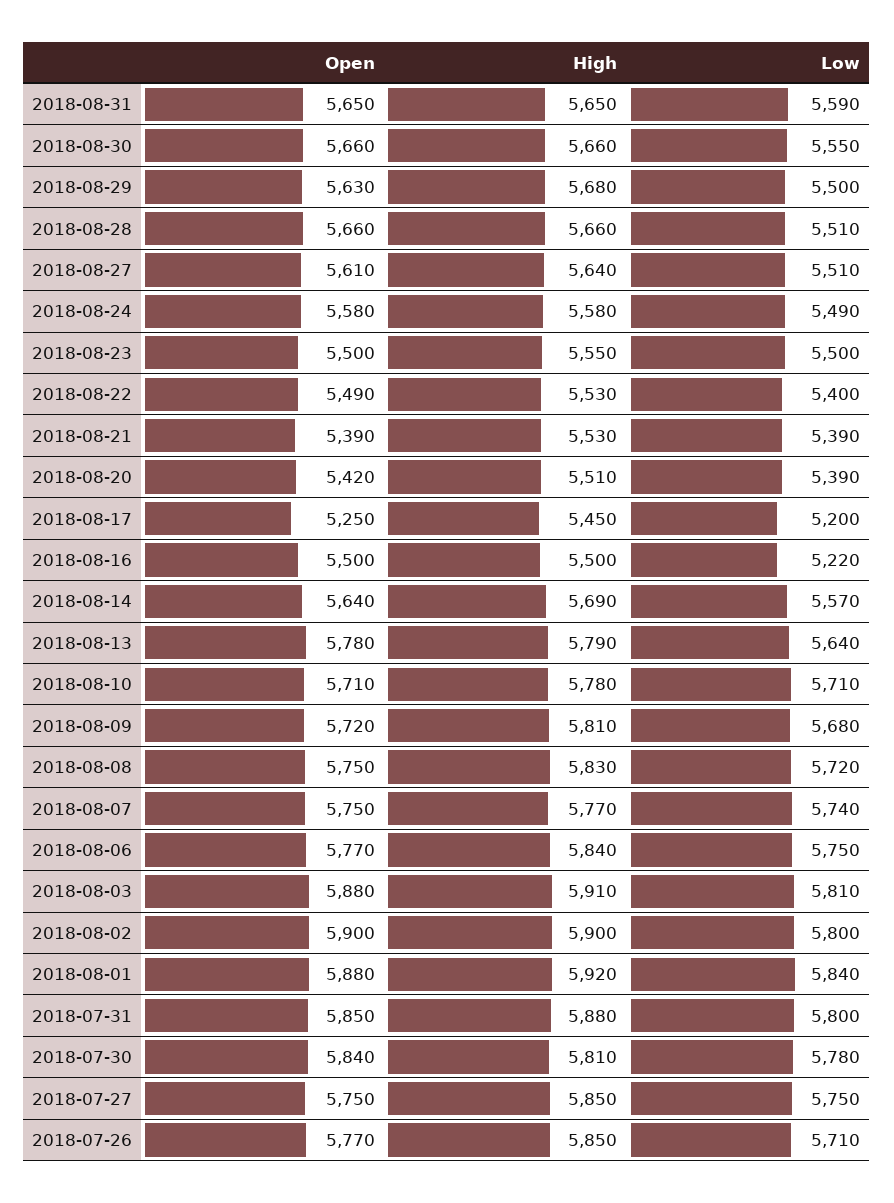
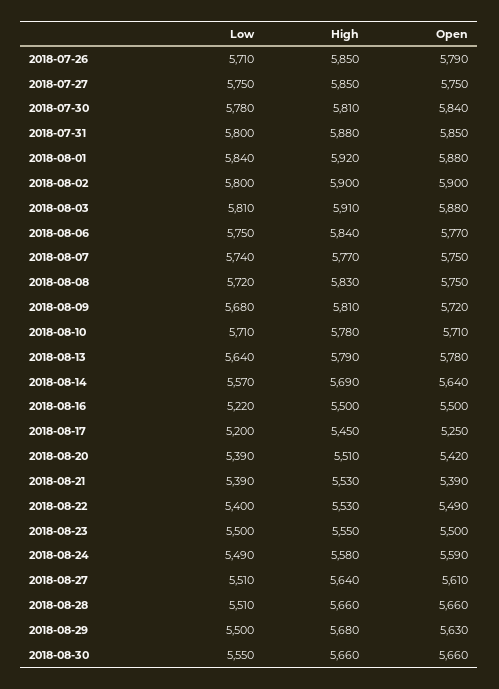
  {
    "Open": {
-     "2018-08-31": 5650,
      "2018-08-30": 5660,
      "2018-08-29": 5630,
      "2018-08-28": 5660,
      "2018-08-27": 5610,
-     "2018-08-24": 5580,
+     "2018-08-24": 5590,
      "2018-08-23": 5500,
      "2018-08-22": 5490,
      "2018-08-21": 5390,
      "2018-08-20": 5420,
      "2018-08-17": 5250,
      "2018-08-16": 5500,
      "2018-08-14": 5640,
      "2018-08-13": 5780,
      "2018-08-10": 5710,
      "2018-08-09": 5720,
      "2018-08-08": 5750,
      "2018-08-07": 5750,
      "2018-08-06": 5770,
      "2018-08-03": 5880,
      "2018-08-02": 5900,
      "2018-08-01": 5880,
      "2018-07-31": 5850,
      "2018-07-30": 5840,
      "2018-07-27": 5750,
-     "2018-07-26": 5770
+     "2018-07-26": 5790
    },
    "High": {
-     "2018-08-31": 5650,
      "2018-08-30": 5660,
      "2018-08-29": 5680,
      "2018-08-28": 5660,
      "2018-08-27": 5640,
      "2018-08-24": 5580,
      "2018-08-23": 5550,
      "2018-08-22": 5530,
      "2018-08-21": 5530,
      "2018-08-20": 5510,
      "2018-08-17": 5450,
      "2018-08-16": 5500,
      "2018-08-14": 5690,
      "2018-08-13": 5790,
      "2018-08-10": 5780,
      "2018-08-09": 5810,
      "2018-08-08": 5830,
      "2018-08-07": 5770,
      "2018-08-06": 5840,
      "2018-08-03": 5910,
      "2018-08-02": 5900,
      "2018-08-01": 5920,
      "2018-07-31": 5880,
      "2018-07-30": 5810,
      "2018-07-27": 5850,
      "2018-07-26": 5850
    },
    "Low": {
-     "2018-08-31": 5590,
      "2018-08-30": 5550,
      "2018-08-29": 5500,
      "2018-08-28": 5510,
      "2018-08-27": 5510,
      "2018-08-24": 5490,
      "2018-08-23": 5500,
      "2018-08-22": 5400,
      "2018-08-21": 5390,
      "2018-08-20": 5390,
      "2018-08-17": 5200,
      "2018-08-16": 5220,
      "2018-08-14": 5570,
      "2018-08-13": 5640,
      "2018-08-10": 5710,
      "2018-08-09": 5680,
      "2018-08-08": 5720,
      "2018-08-07": 5740,
      "2018-08-06": 5750,
      "2018-08-03": 5810,
      "2018-08-02": 5800,
      "2018-08-01": 5840,
      "2018-07-31": 5800,
      "2018-07-30": 5780,
      "2018-07-27": 5750,
      "2018-07-26": 5710
    }
  }

